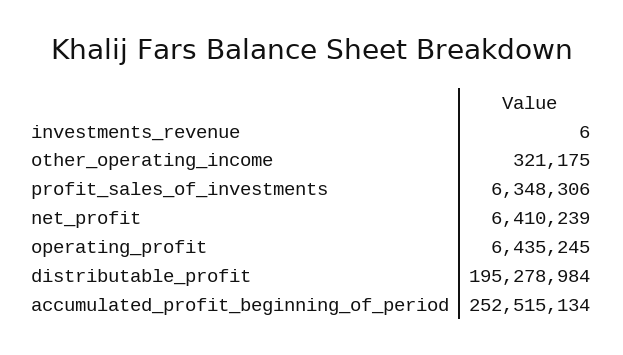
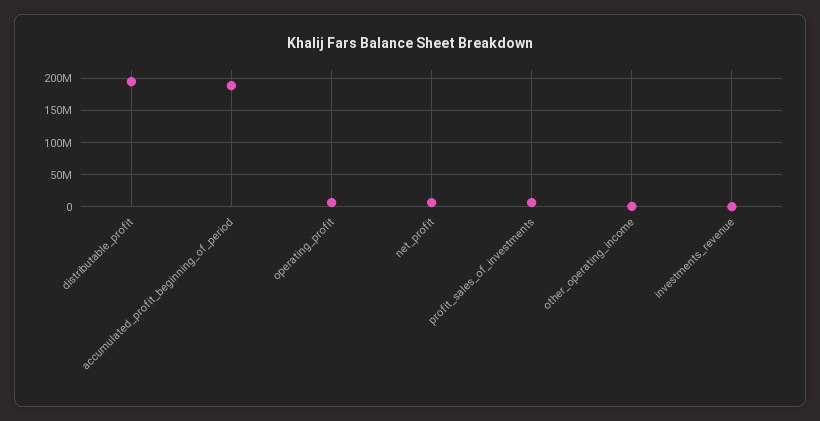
  {
    "investments_revenue": 6,
    "other_operating_income": 321175,
    "profit_sales_of_investments": 6348306,
    "net_profit": 6410239,
    "operating_profit": 6435245,
    "distributable_profit": 195278984,
-   "accumulated_profit_beginning_of_period": 252515134
+   "accumulated_profit_beginning_of_period": 190000000
  }

